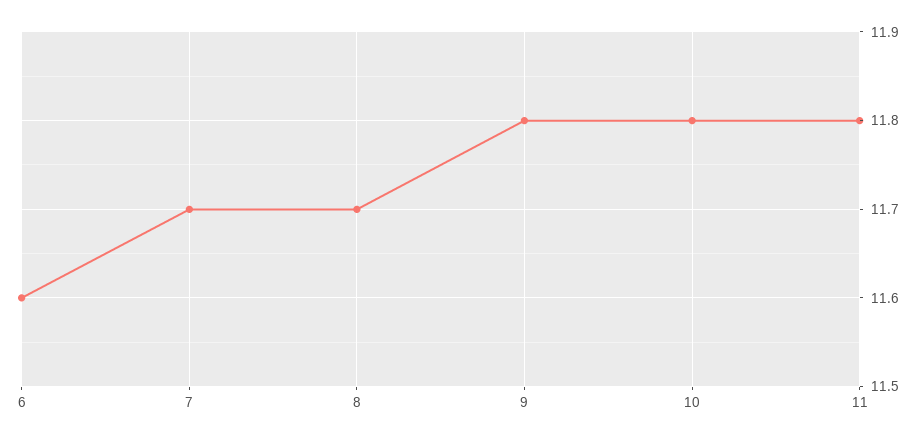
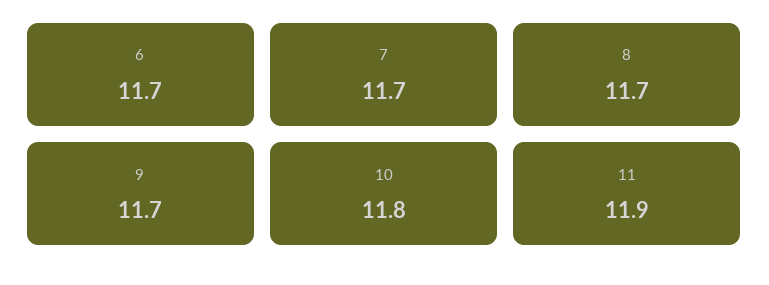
  {
-   "6": 11.6,
+   "6": 11.7,
    "7": 11.7,
    "8": 11.7,
-   "9": 11.8,
+   "9": 11.7,
    "10": 11.8,
-   "11": 11.8
+   "11": 11.9
  }

